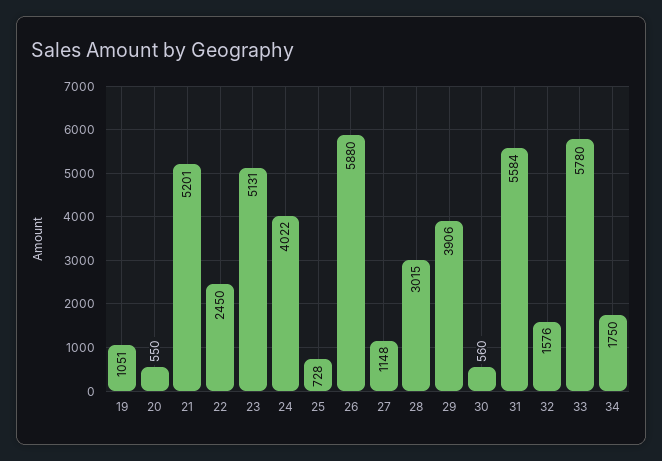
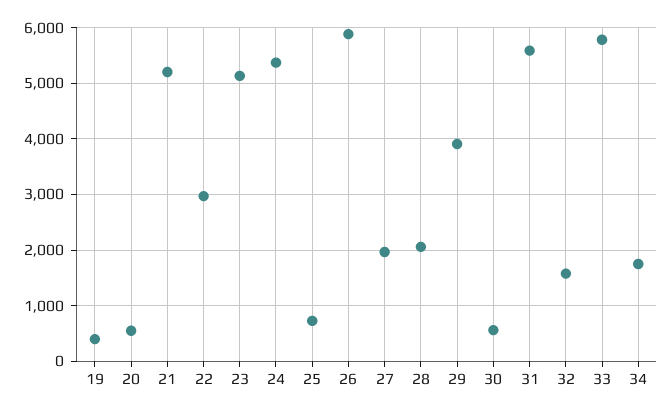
  {
-   "19": 1051,
+   "19": 400,
    "20": 550,
    "21": 5201,
-   "22": 2450,
+   "22": 3000,
    "23": 5131,
-   "24": 4022,
+   "24": 5400,
    "25": 728,
    "26": 5880,
-   "27": 1148,
+   "27": 2000,
-   "28": 3015,
+   "28": 2000,
    "29": 3906,
    "30": 560,
    "31": 5584,
    "32": 1576,
    "33": 5780,
    "34": 1750
  }

